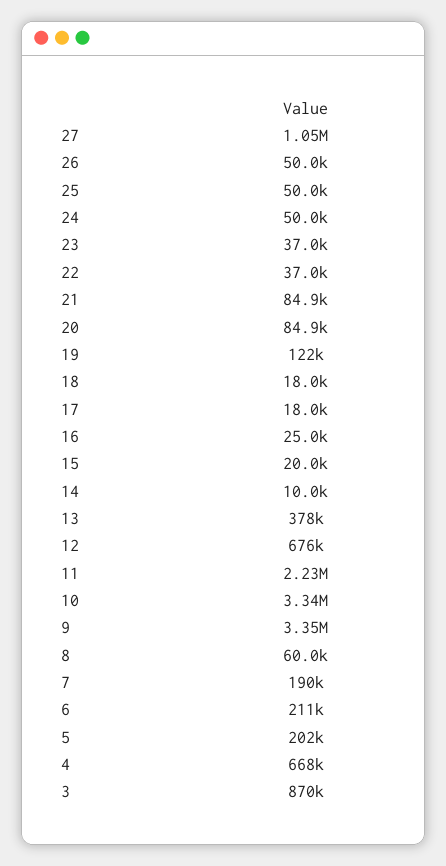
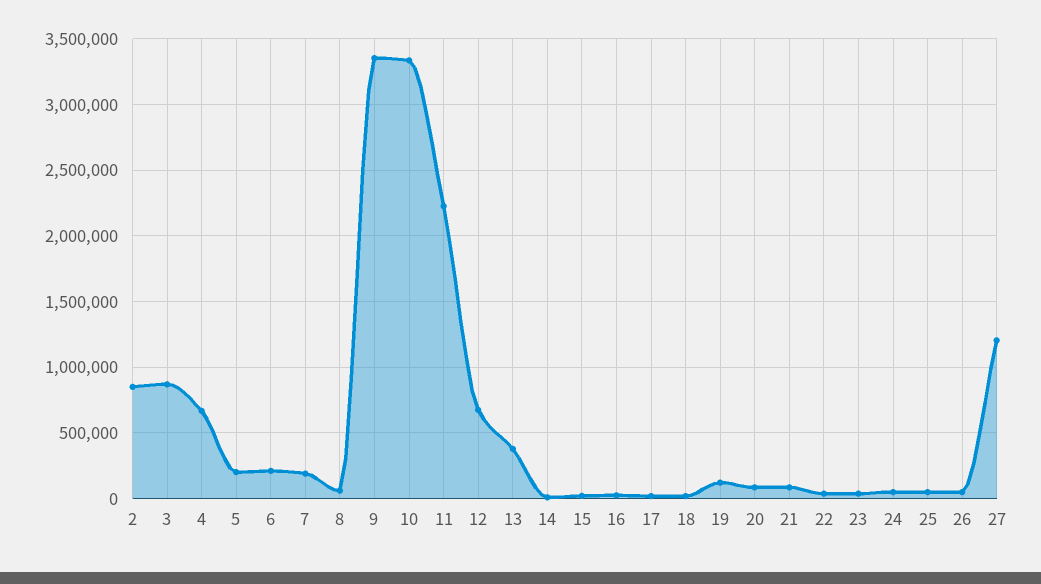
  {
-   "27": 1050000,
+   "27": 1200000,
    "26": 50000,
    "25": 50000,
    "24": 50000,
    "23": 37000,
    "22": 37000,
    "21": 84900,
    "20": 84900,
    "19": 122000,
    "18": 18000,
    "17": 18000,
    "16": 25000,
    "15": 20000,
    "14": 10000,
    "13": 378000,
    "12": 676000,
    "11": 2230000,
    "10": 3340000,
    "9": 3350000,
    "8": 60000,
    "7": 190000,
    "6": 211000,
    "5": 202000,
    "4": 668000,
-   "3": 870000
+   "3": 870000,
+   "2": 850000
  }

